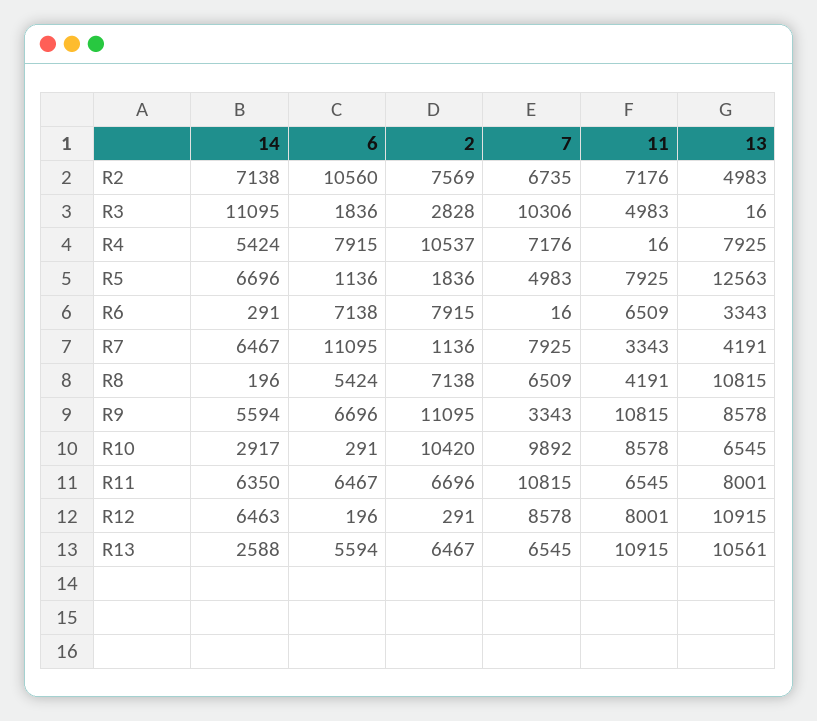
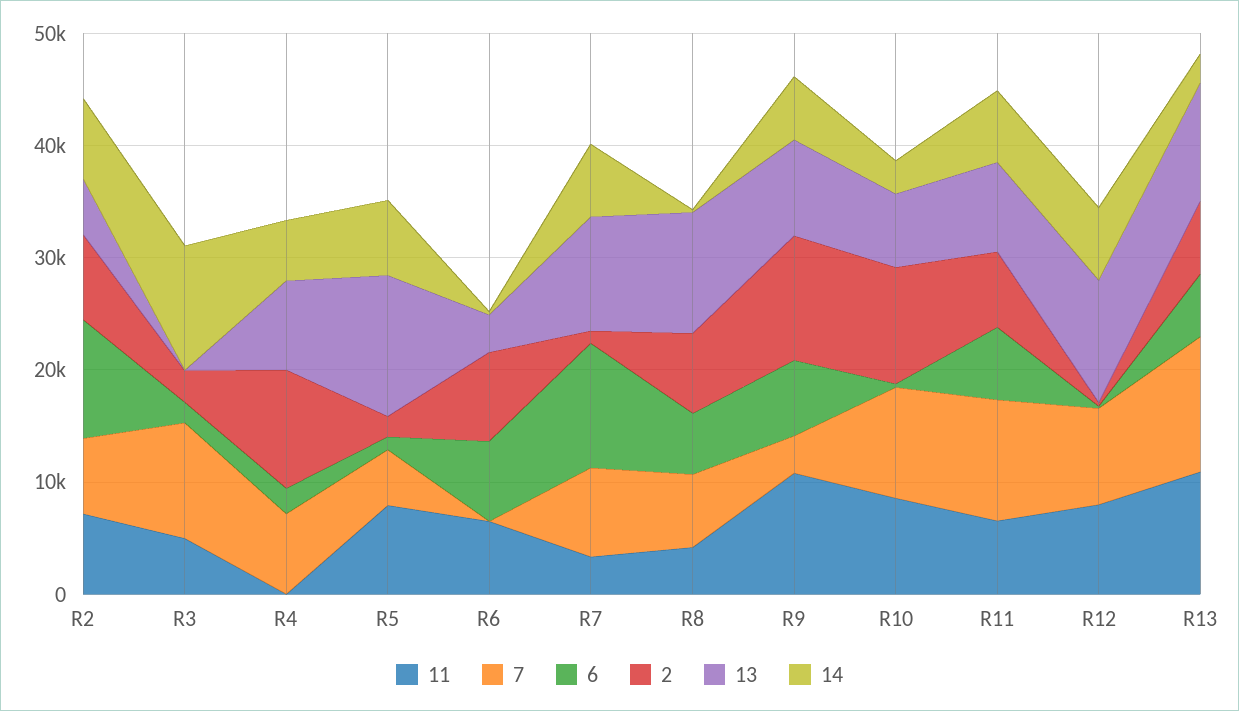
  {
    "14": {
      "R2": 7138,
      "R3": 11095,
      "R4": 5424,
      "R5": 6696,
      "R6": 291,
      "R7": 6467,
      "R8": 196,
      "R9": 5594,
      "R10": 2917,
      "R11": 6350,
      "R12": 6463,
      "R13": 2588
    },
    "6": {
      "R2": 10560,
      "R3": 1836,
-     "R4": 7915,
+     "R4": 2000,
      "R5": 1136,
      "R6": 7138,
      "R7": 11095,
      "R8": 5424,
      "R9": 6696,
      "R10": 291,
      "R11": 6467,
      "R12": 196,
      "R13": 5594
    },
    "2": {
      "R2": 7569,
      "R3": 2828,
      "R4": 10537,
      "R5": 1836,
      "R6": 7915,
      "R7": 1136,
      "R8": 7138,
      "R9": 11095,
      "R10": 10420,
      "R11": 6696,
      "R12": 291,
      "R13": 6467
    },
    "7": {
      "R2": 6735,
      "R3": 10306,
      "R4": 7176,
      "R5": 4983,
      "R6": 16,
      "R7": 7925,
      "R8": 6509,
      "R9": 3343,
      "R10": 9892,
      "R11": 10815,
      "R12": 8578,
-     "R13": 6545
+     "R13": 12000
    },
    "11": {
      "R2": 7176,
      "R3": 4983,
      "R4": 16,
      "R5": 7925,
      "R6": 6509,
      "R7": 3343,
      "R8": 4191,
      "R9": 10815,
      "R10": 8578,
      "R11": 6545,
      "R12": 8001,
      "R13": 10915
    },
    "13": {
      "R2": 4983,
      "R3": 16,
      "R4": 7925,
      "R5": 12563,
      "R6": 3343,
-     "R7": 4191,
+     "R7": 10000,
      "R8": 10815,
      "R9": 8578,
      "R10": 6545,
      "R11": 8001,
      "R12": 10915,
      "R13": 10561
    }
  }

